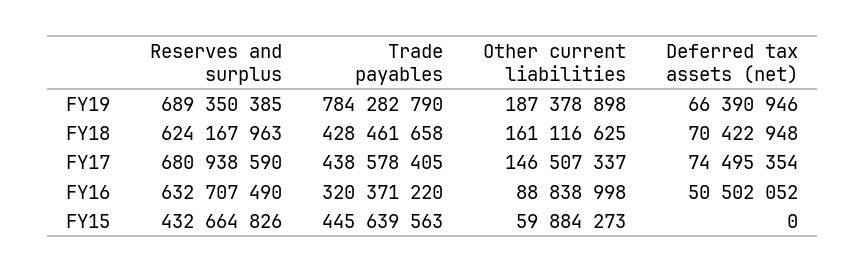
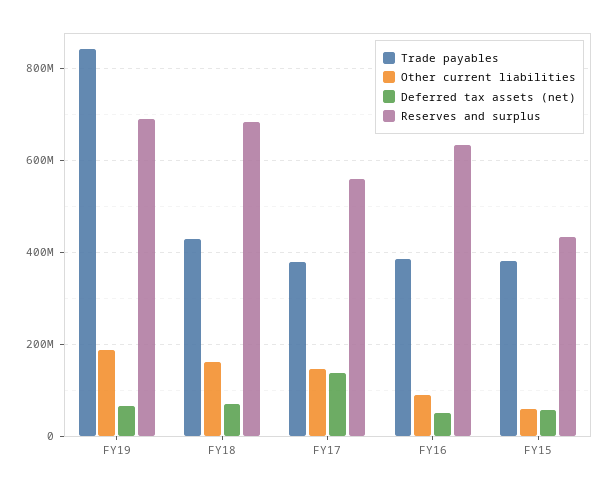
  {
    "Reserves and surplus": {
      "FY19": 689350385,
-     "FY18": 624167963,
+     "FY18": 680000000,
-     "FY17": 680938590,
+     "FY17": 560000000,
      "FY16": 632707490,
      "FY15": 432664826
    },
    "Trade payables": {
-     "FY19": 784282790,
+     "FY19": 840000000,
      "FY18": 428461658,
-     "FY17": 438578405,
+     "FY17": 380000000,
-     "FY16": 320371220,
+     "FY16": 380000000,
-     "FY15": 445639563
+     "FY15": 380000000
    },
    "Other current liabilities": {
      "FY19": 187378898,
      "FY18": 161116625,
      "FY17": 146507337,
      "FY16": 88838998,
      "FY15": 59884273
    },
    "Deferred tax assets (net)": {
      "FY19": 66390946,
      "FY18": 70422948,
-     "FY17": 74495354,
+     "FY17": 140000000,
      "FY16": 50502052,
-     "FY15": 0
+     "FY15": 60000000
    }
  }

